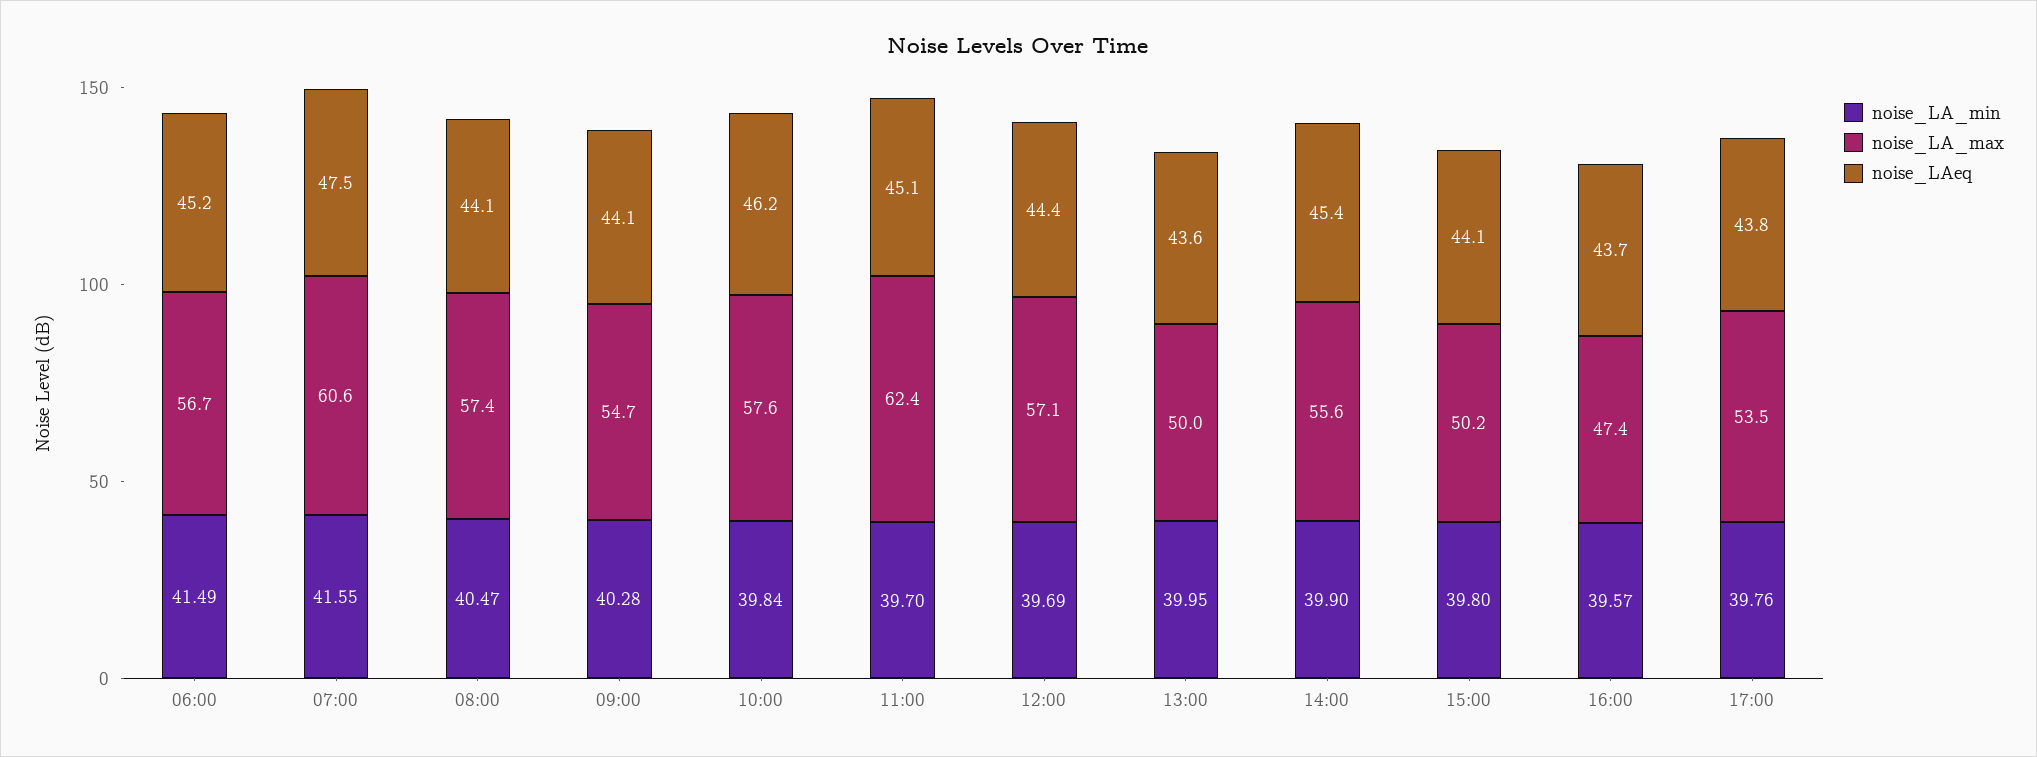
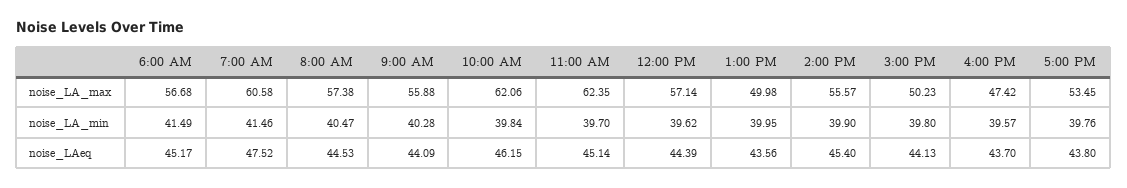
  {
    "noise_LA_min": {
      "06:00": 41.49,
-     "07:00": 41.55,
+     "07:00": 41.46,
      "08:00": 40.47,
      "09:00": 40.28,
      "10:00": 39.84,
      "11:00": 39.7,
-     "12:00": 39.69,
+     "12:00": 39.62,
      "13:00": 39.95,
      "14:00": 39.9,
      "15:00": 39.8,
      "16:00": 39.57,
      "17:00": 39.76
    },
    "noise_LA_max": {
      "06:00": 56.68,
      "07:00": 60.58,
      "08:00": 57.38,
-     "09:00": 54.7,
+     "09:00": 55.88,
-     "10:00": 57.6,
+     "10:00": 62.06,
      "11:00": 62.35,
      "12:00": 57.14,
      "13:00": 49.98,
      "14:00": 55.57,
      "15:00": 50.23,
      "16:00": 47.42,
      "17:00": 53.45
    },
    "noise_LAeq": {
      "06:00": 45.17,
      "07:00": 47.52,
-     "08:00": 44.1,
+     "08:00": 44.53,
      "09:00": 44.09,
      "10:00": 46.15,
      "11:00": 45.14,
      "12:00": 44.39,
      "13:00": 43.56,
      "14:00": 45.4,
      "15:00": 44.13,
      "16:00": 43.7,
      "17:00": 43.8
    }
  }

